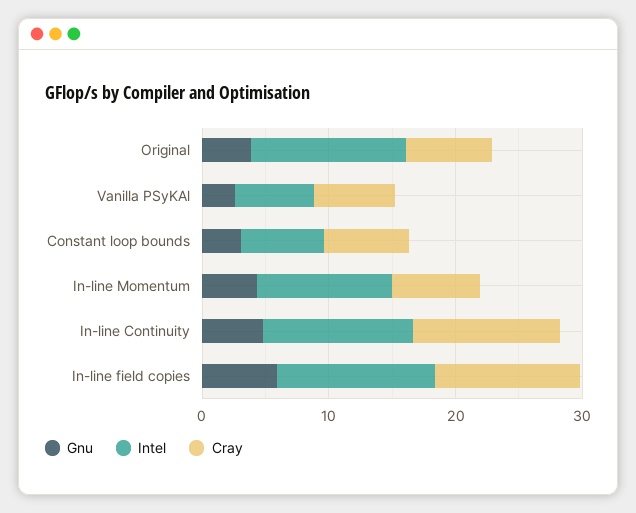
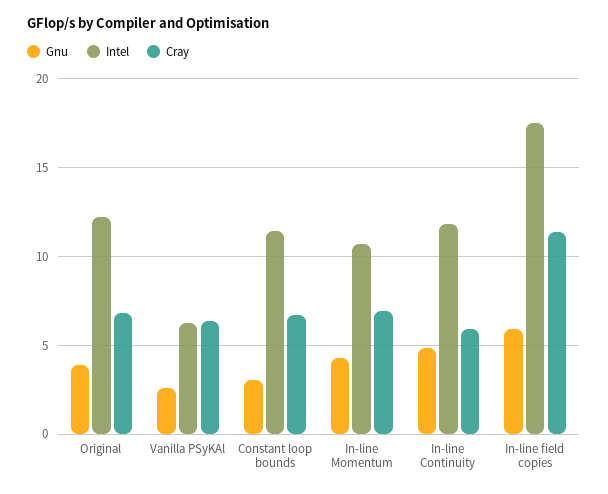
  {
    "Gnu": {
      "Original": 4,
      "Vanilla PSyKAl": 2.5,
      "Constant loop bounds": 3,
      "In-line Momentum": 4.5,
      "In-line Continuity": 5,
      "In-line field copies": 6
    },
    "Intel": {
      "Original": 12,
      "Vanilla PSyKAl": 6.5,
-     "Constant loop bounds": 6,
+     "Constant loop bounds": 11.5,
      "In-line Momentum": 10.5,
      "In-line Continuity": 12,
-     "In-line field copies": 12
+     "In-line field copies": 17.5
    },
    "Cray": {
      "Original": 7,
      "Vanilla PSyKAl": 6.5,
      "Constant loop bounds": 6.5,
      "In-line Momentum": 7,
-     "In-line Continuity": 12,
+     "In-line Continuity": 6,
      "In-line field copies": 11.5
    }
  }

